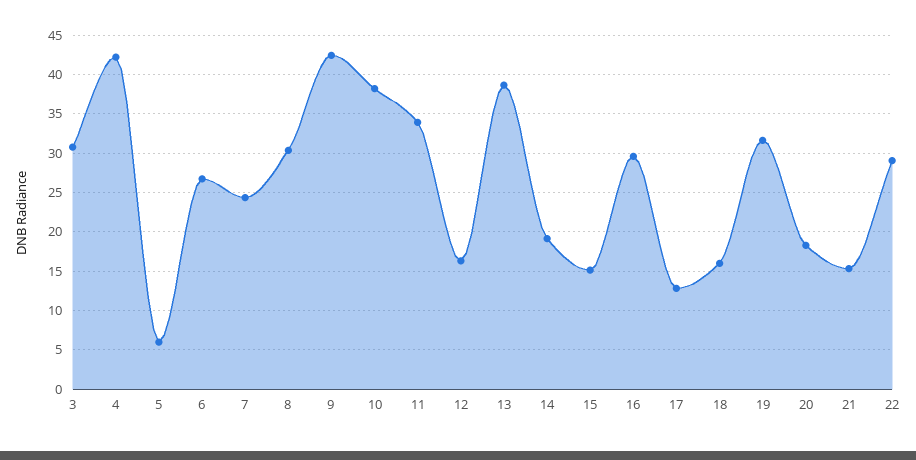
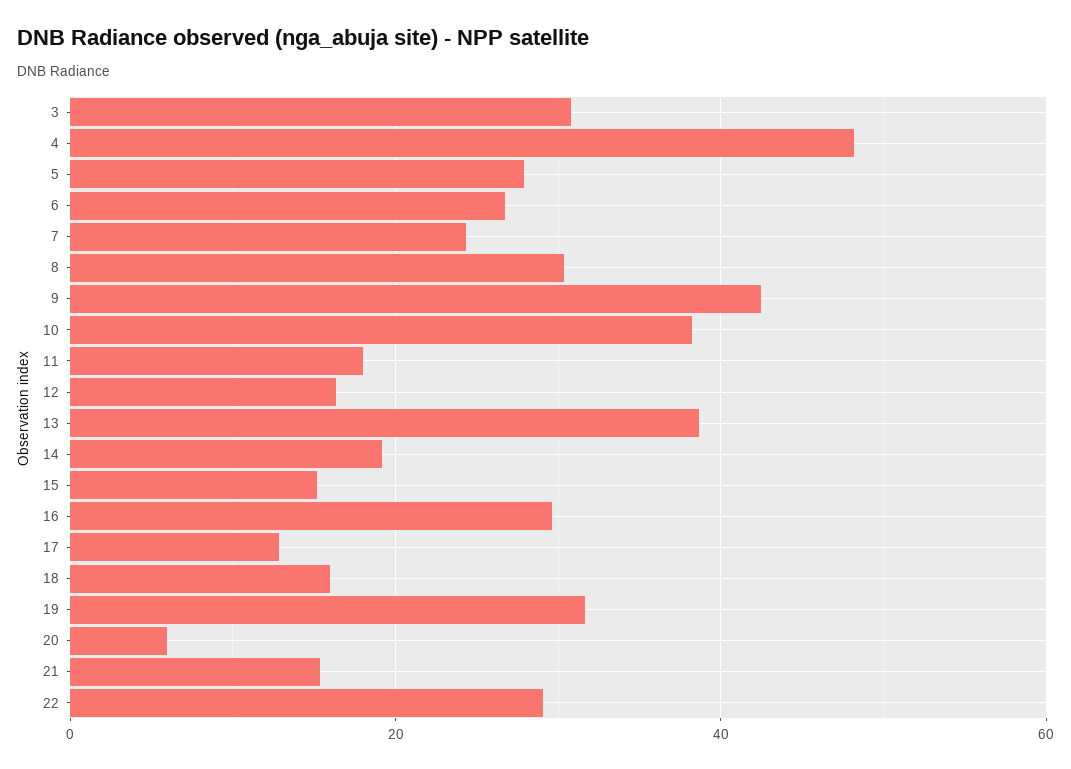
  {
    "3": 31,
-   "4": 42,
+   "4": 48,
-   "5": 6,
+   "5": 28,
    "6": 27,
    "7": 24,
    "8": 30,
    "9": 42,
    "10": 38,
-   "11": 34,
+   "11": 18,
    "12": 16,
    "13": 39,
    "14": 19,
    "15": 15,
    "16": 30,
    "17": 13,
    "18": 16,
    "19": 32,
-   "20": 18,
+   "20": 6,
    "21": 15,
    "22": 29
  }

